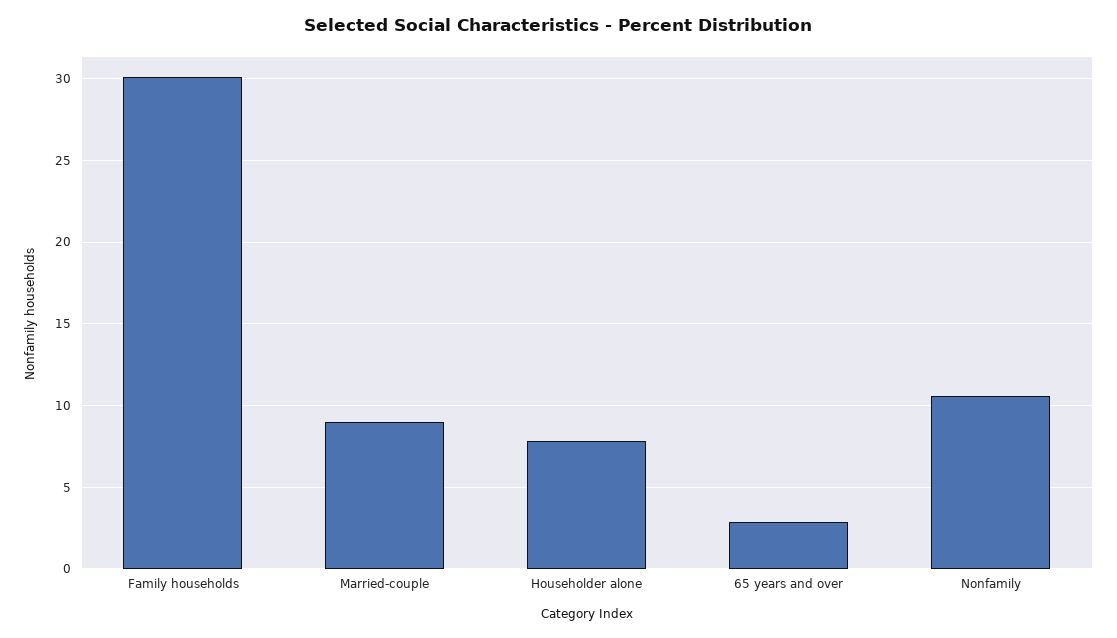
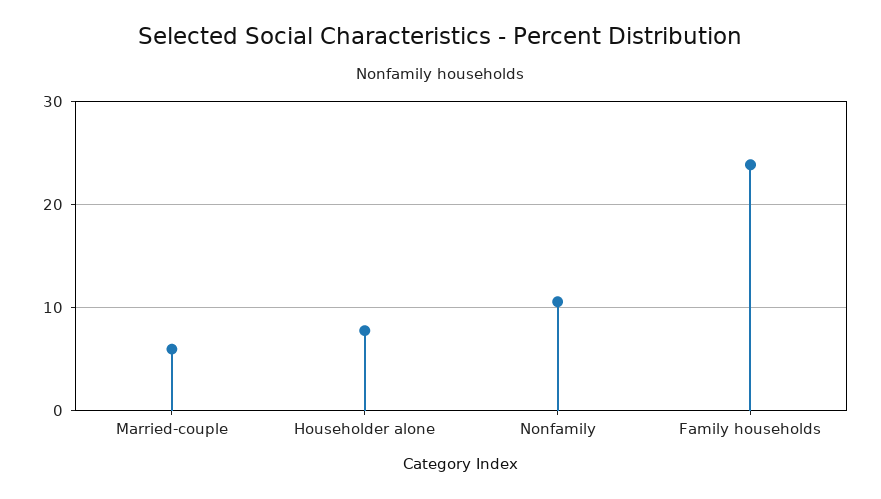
  {
-   "Family households": 30,
+   "Family households": 24,
-   "Married-couple": 9,
+   "Married-couple": 6,
    "Householder alone": 8,
-   "65 years and over": 3,
    "Nonfamily": 10.5
  }

